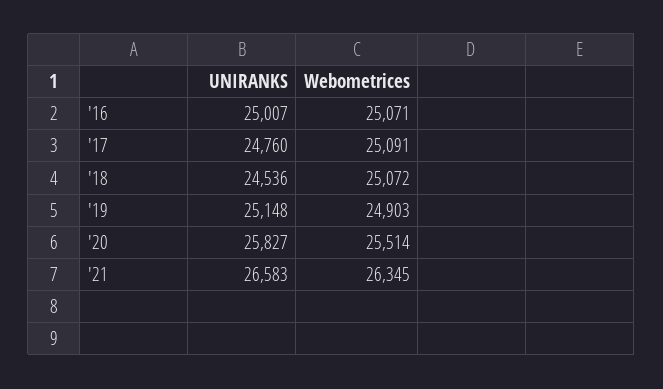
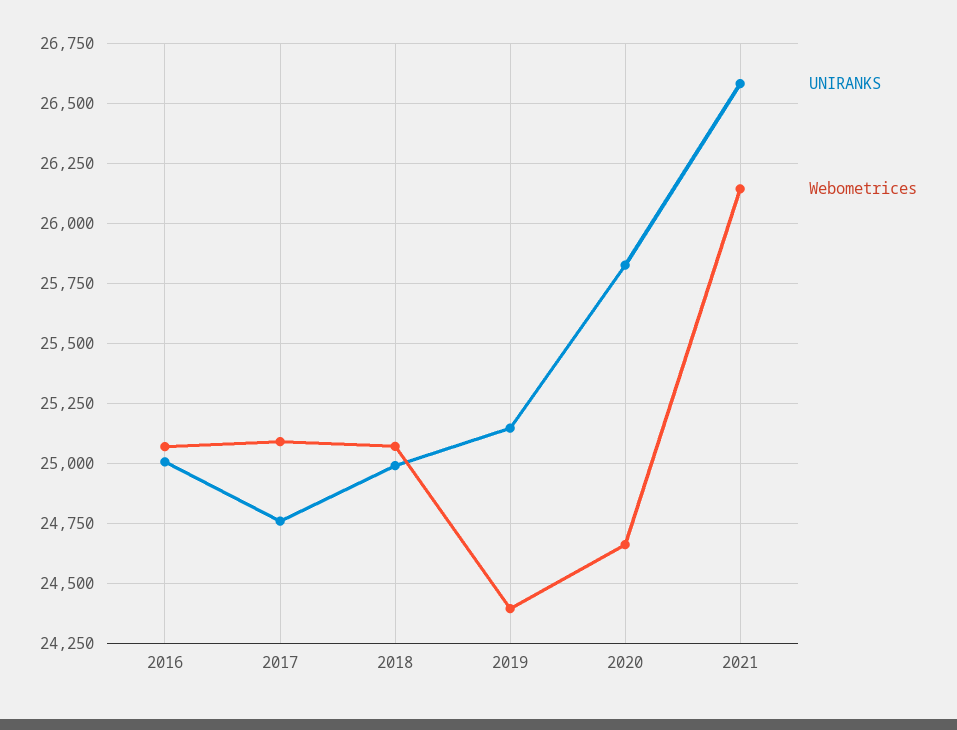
  {
    "UNIRANKS": {
      "'16": 25007,
      "'17": 24760,
-     "'18": 24536,
+     "'18": 25000,
      "'19": 25148,
      "'20": 25827,
      "'21": 26583
    },
    "Webometrices": {
      "'16": 25071,
      "'17": 25091,
      "'18": 25072,
-     "'19": 24903,
+     "'19": 24400,
-     "'20": 25514,
+     "'20": 24650,
-     "'21": 26345
+     "'21": 26150
    }
  }

